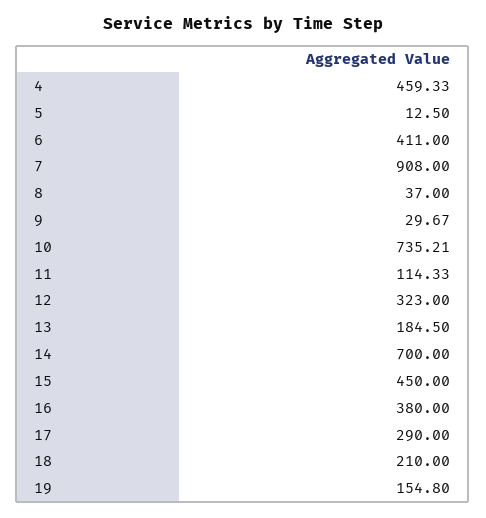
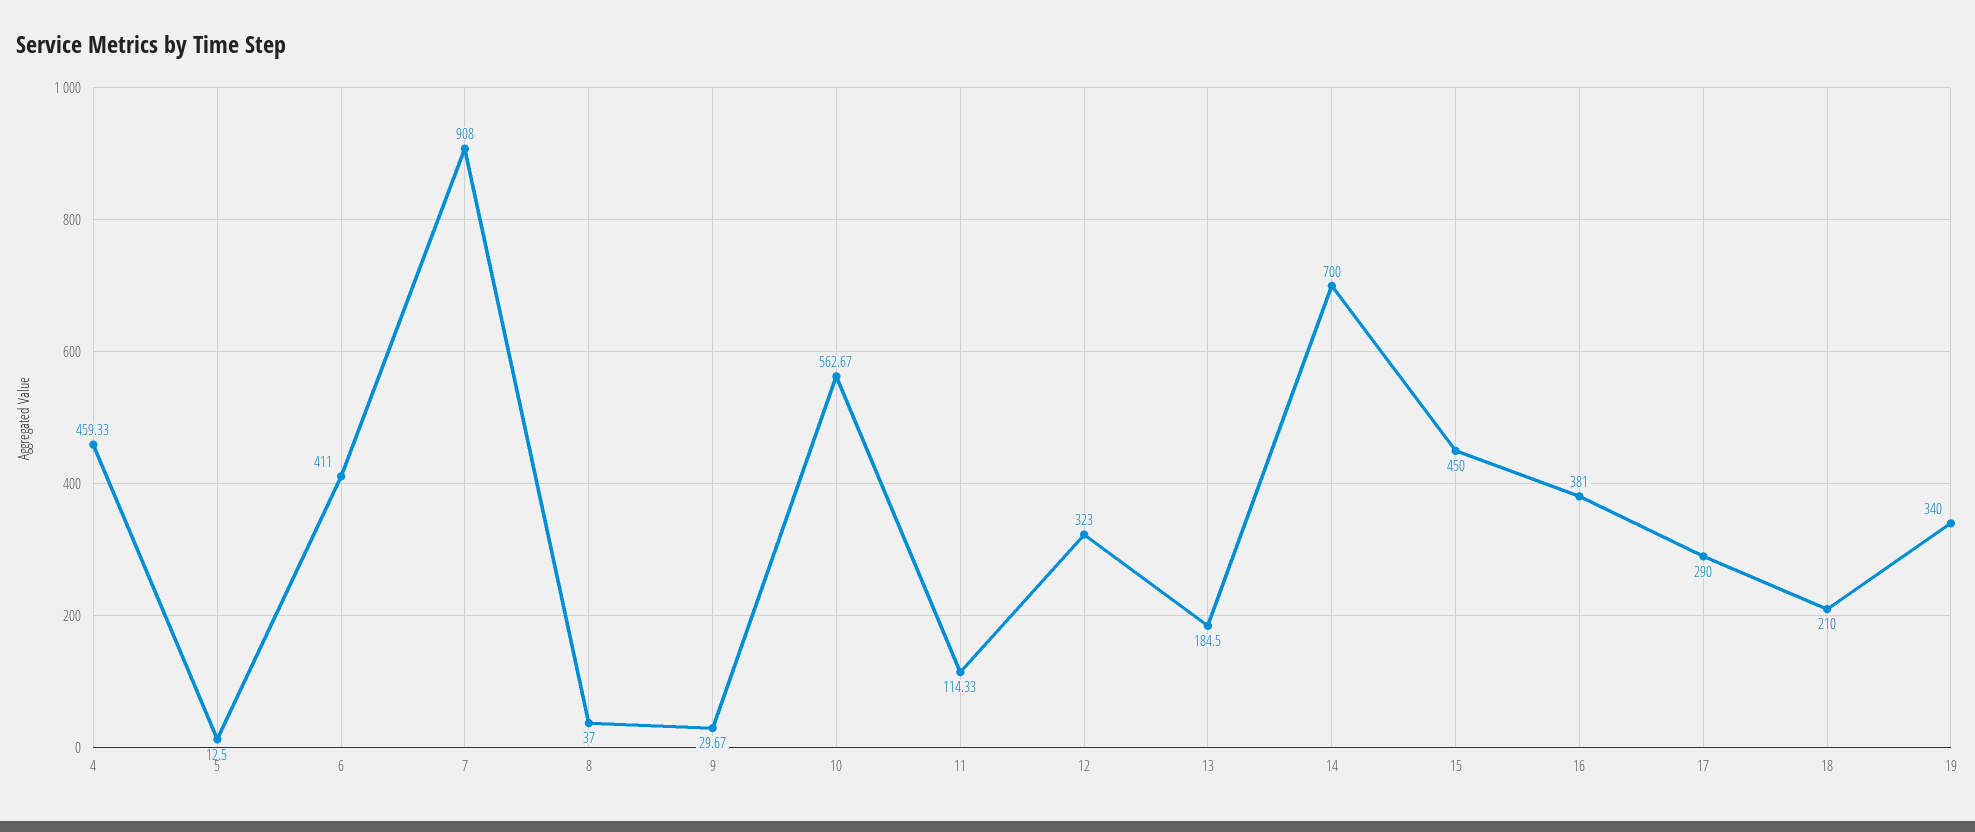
  {
    "4": 459.33,
    "5": 12.5,
    "6": 411,
    "7": 908,
    "8": 37,
    "9": 29.67,
-   "10": 735.21,
+   "10": 562.67,
    "11": 114.33,
    "12": 323,
    "13": 184.5,
    "14": 700,
    "15": 450,
-   "16": 380,
+   "16": 381,
    "17": 290,
    "18": 210,
-   "19": 154.8
+   "19": 340
  }

